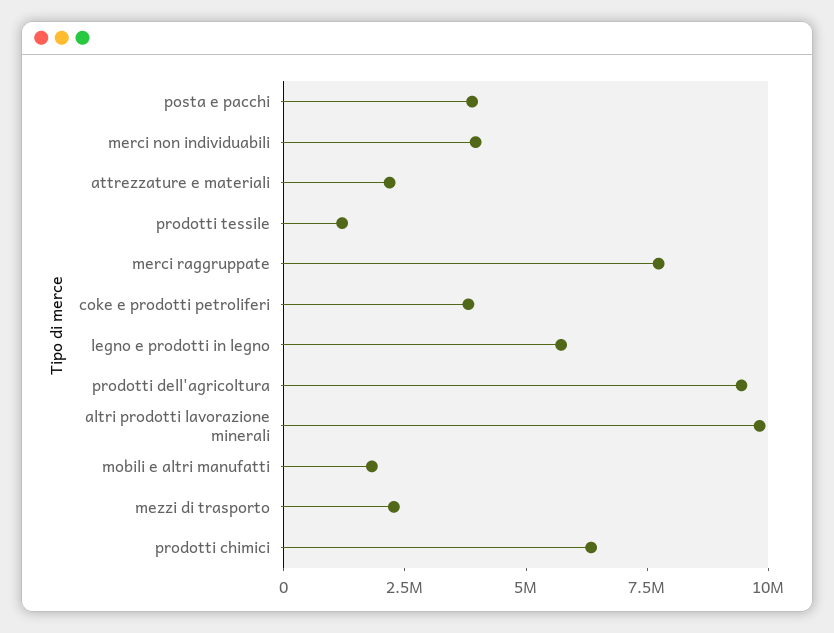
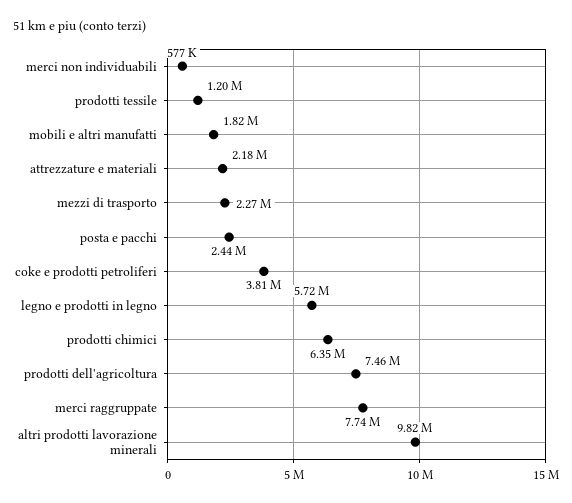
  {
-   "posta e pacchi": 4000000,
+   "posta e pacchi": 2440000,
-   "merci non individuabili": 4000000,
+   "merci non individuabili": 577000,
    "attrezzature e materiali": 2180000,
    "prodotti tessile": 1200000,
    "merci raggruppate": 7740000,
    "coke e prodotti petroliferi": 3810000,
    "legno e prodotti in legno": 5720000,
-   "prodotti dell'agricoltura": 9500000,
+   "prodotti dell'agricoltura": 7460000,
    "altri prodotti lavorazione minerali": 9820000,
    "mobili e altri manufatti": 1820000,
    "mezzi di trasporto": 2270000,
    "prodotti chimici": 6350000
  }

